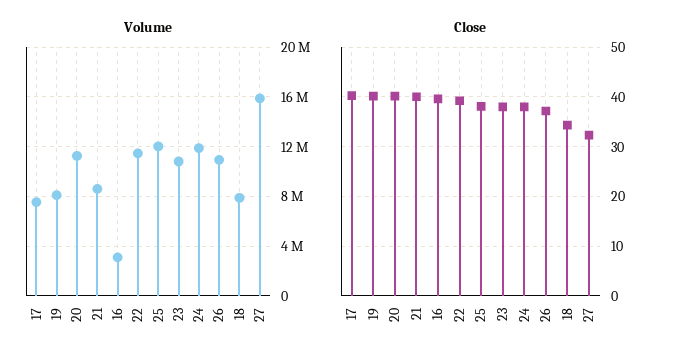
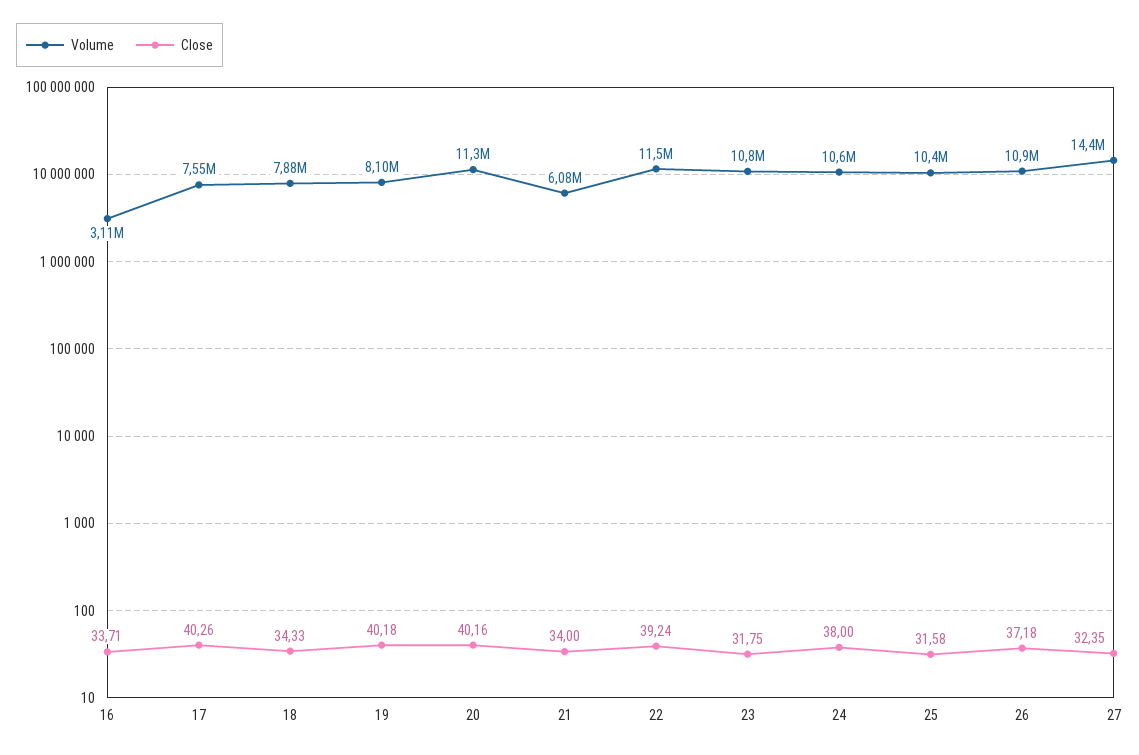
  {
    "Volume": {
      "17": 7550000,
      "19": 8100000,
      "20": 11300000,
-     "21": 8500000,
+     "21": 6080000,
      "16": 3110000,
      "22": 11500000,
-     "25": 12000000,
+     "25": 10400000,
      "23": 10800000,
-     "24": 12000000,
+     "24": 10600000,
      "26": 10900000,
      "18": 7880000,
-     "27": 16000000
+     "27": 14400000
    },
    "Close": {
      "17": 40.26,
      "19": 40.18,
      "20": 40.16,
-     "21": 40,
+     "21": 34,
-     "16": 40,
+     "16": 33.71,
      "22": 39.24,
-     "25": 38,
+     "25": 31.58,
-     "23": 38,
+     "23": 31.75,
      "24": 38,
      "26": 37.18,
      "18": 34.33,
      "27": 32.35
    }
  }

